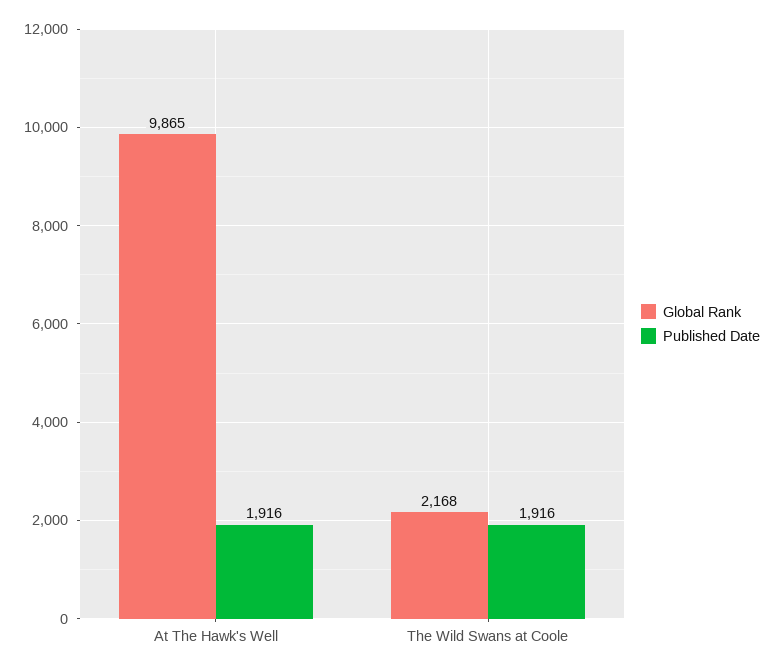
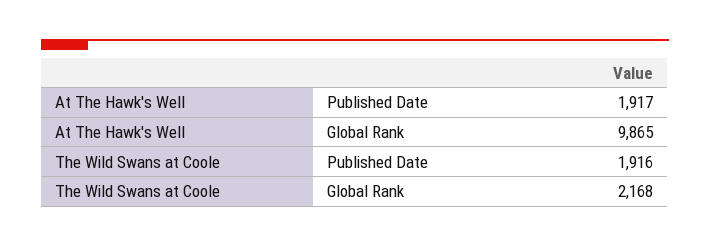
  {
    "Global Rank": {
      "At The Hawk's Well": 9865,
      "The Wild Swans at Coole": 2168
    },
    "Published Date": {
-     "At The Hawk's Well": 1916,
+     "At The Hawk's Well": 1917,
      "The Wild Swans at Coole": 1916
    }
  }

